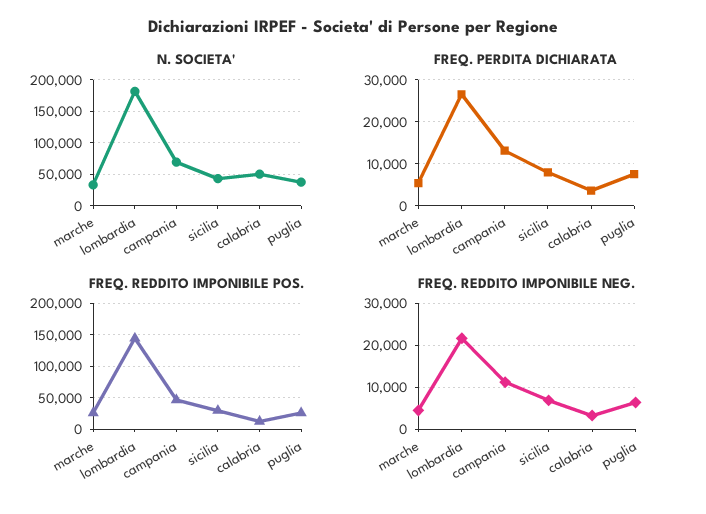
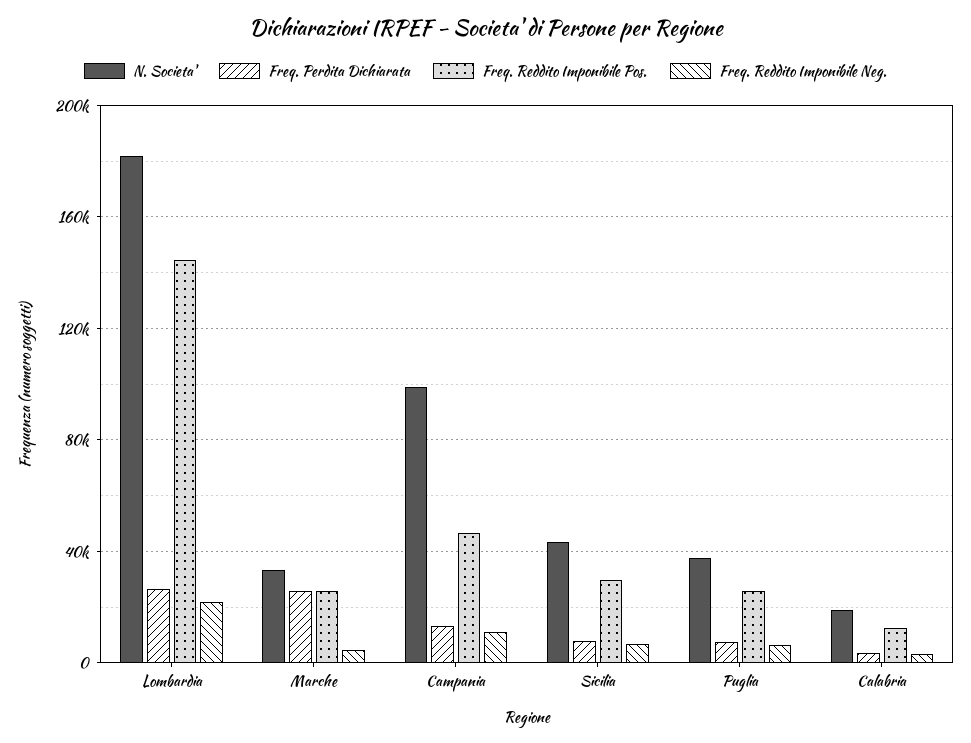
  {
    "N. SOCIETA'": {
      "marche": 35000,
      "lombardia": 180000,
-     "campania": 70000,
+     "campania": 100000,
      "sicilia": 45000,
-     "calabria": 50000,
+     "calabria": 20000,
      "puglia": 40000
    },
    "FREQ. PERDITA DICHIARATA": {
-     "marche": 6000,
+     "marche": 25000,
      "lombardia": 26000,
      "campania": 14000,
      "sicilia": 8000,
      "calabria": 4000,
      "puglia": 8000
    },
    "FREQ. REDDITO IMPONIBILE POS.": {
      "marche": 25000,
      "lombardia": 145000,
      "campania": 45000,
      "sicilia": 30000,
      "calabria": 10000,
      "puglia": 25000
    },
    "FREQ. REDDITO IMPONIBILE NEG.": {
      "marche": 4000,
      "lombardia": 22000,
      "campania": 12000,
      "sicilia": 6000,
      "calabria": 4000,
      "puglia": 6000
    }
  }

